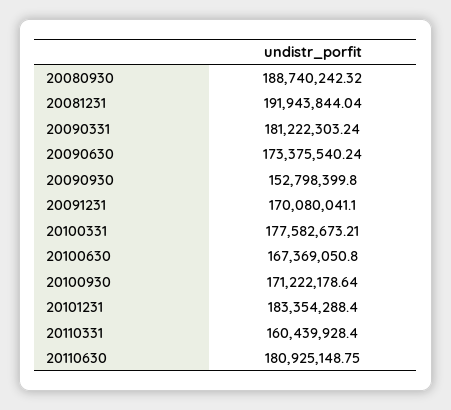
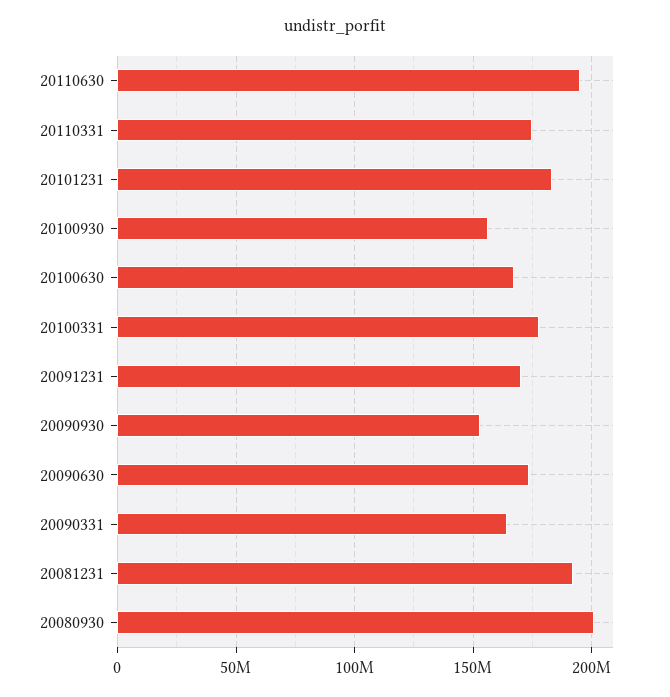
  {
-   "20080930": 188740242.32,
+   "20080930": 200000000,
    "20081231": 191943844.04,
-   "20090331": 181222303.24,
+   "20090331": 165000000,
    "20090630": 173375540.24,
    "20090930": 152798399.8,
    "20091231": 170080041.1,
    "20100331": 177582673.21,
    "20100630": 167369050.8,
-   "20100930": 171222178.64,
+   "20100930": 155000000,
    "20101231": 183354288.4,
-   "20110331": 160439928.4,
+   "20110331": 175000000,
-   "20110630": 180925148.75
+   "20110630": 195000000
  }

